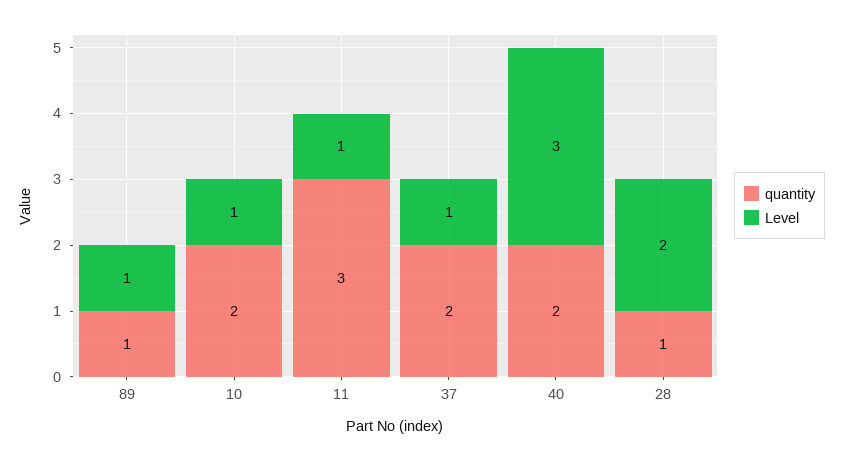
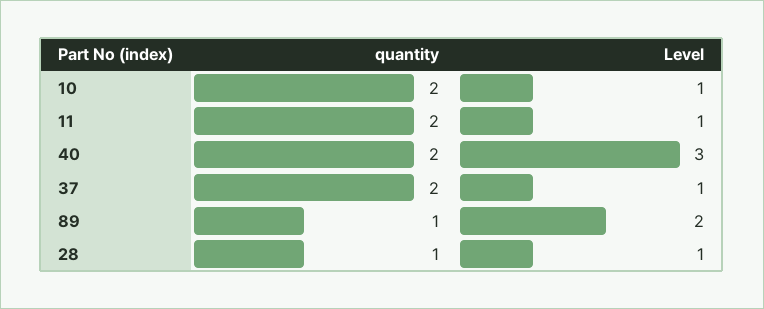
  {
    "quantity": {
      "89": 1,
      "10": 2,
-     "11": 3,
+     "11": 2,
      "37": 2,
      "40": 2,
      "28": 1
    },
    "Level": {
-     "89": 1,
+     "89": 2,
      "10": 1,
      "11": 1,
      "37": 1,
      "40": 3,
-     "28": 2
+     "28": 1
    }
  }

